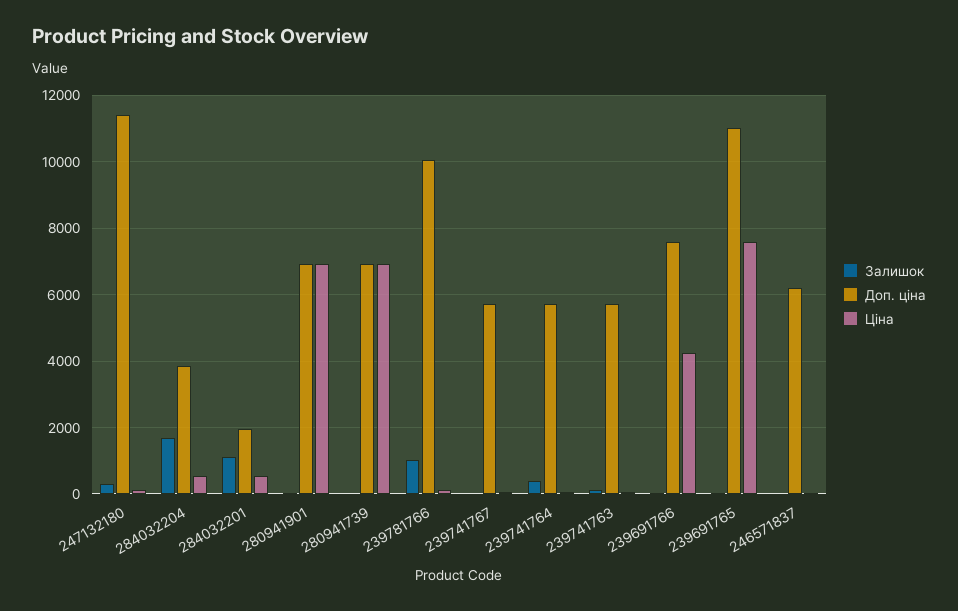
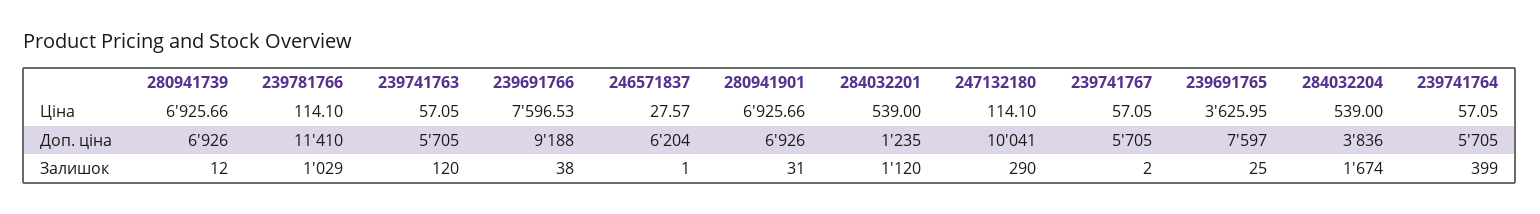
  {
    "Залишок": {
      "247132180": 290,
      "284032204": 1674,
      "284032201": 1120,
      "280941901": 31,
      "280941739": 12,
      "239781766": 1029,
      "239741767": 2,
      "239741764": 399,
      "239741763": 120,
      "239691766": 38,
      "239691765": 25,
      "246571837": 1
    },
    "Доп. ціна": {
-     "247132180": 11400,
+     "247132180": 10041,
      "284032204": 3836,
-     "284032201": 2000,
+     "284032201": 1235,
      "280941901": 6926,
      "280941739": 6926,
-     "239781766": 10000,
+     "239781766": 11410,
      "239741767": 5705,
      "239741764": 5705,
      "239741763": 5705,
-     "239691766": 7600,
+     "239691766": 9188,
-     "239691765": 11000,
+     "239691765": 7597,
      "246571837": 6204
    },
    "Ціна": {
      "247132180": 114.1,
      "284032204": 539,
      "284032201": 539,
      "280941901": 6925.66,
      "280941739": 6925.66,
      "239781766": 114.1,
      "239741767": 57.05,
      "239741764": 57.05,
      "239741763": 57.05,
-     "239691766": 4200,
+     "239691766": 7596.53,
-     "239691765": 7600,
+     "239691765": 3625.95,
      "246571837": 27.57
    }
  }

